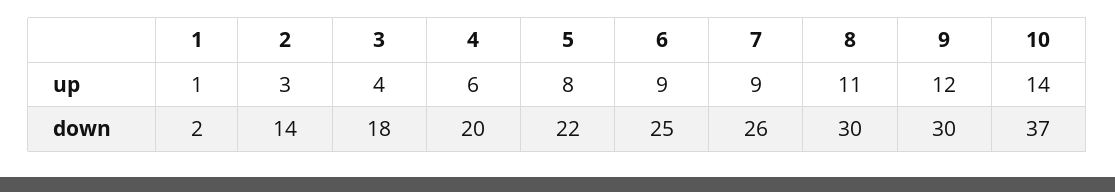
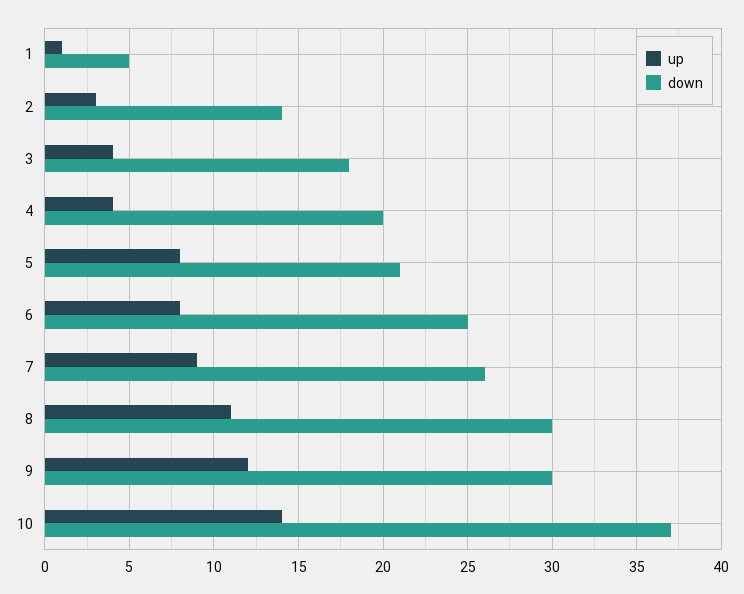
  {
    "up": {
      "1": 1,
      "2": 3,
      "3": 4,
-     "4": 6,
+     "4": 4,
      "5": 8,
-     "6": 9,
+     "6": 8,
      "7": 9,
      "8": 11,
      "9": 12,
      "10": 14
    },
    "down": {
-     "1": 2,
+     "1": 5,
      "2": 14,
      "3": 18,
      "4": 20,
-     "5": 22,
+     "5": 21,
      "6": 25,
      "7": 26,
      "8": 30,
      "9": 30,
      "10": 37
    }
  }

